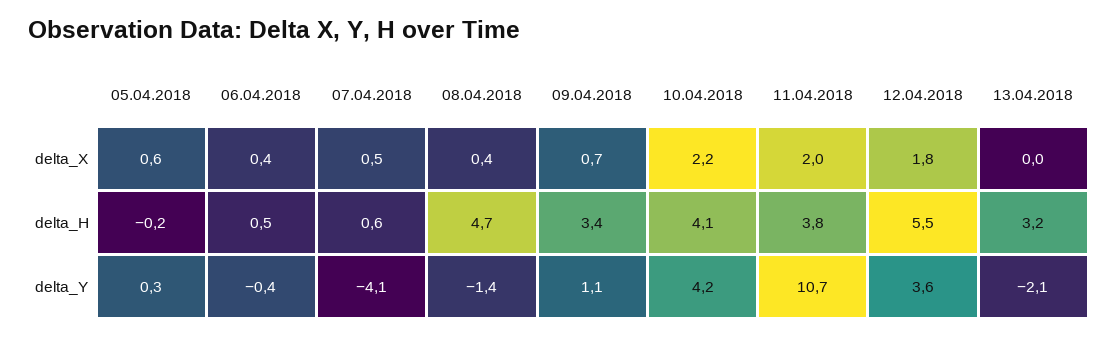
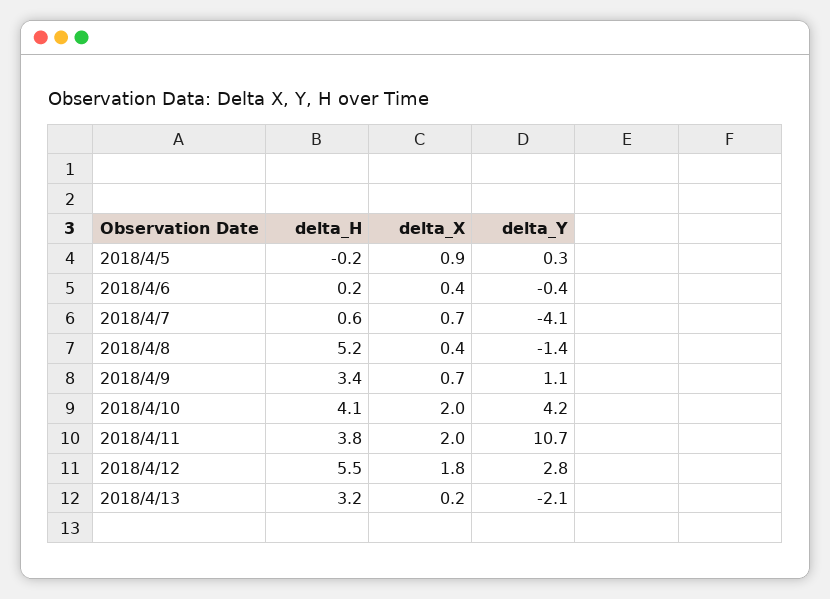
  {
    "05.04.2018": {
-     "delta_X": 0.6,
+     "delta_X": 0.9,
      "delta_H": -0.2,
      "delta_Y": 0.3
    },
    "06.04.2018": {
      "delta_X": 0.4,
-     "delta_H": 0.5,
+     "delta_H": 0.2,
      "delta_Y": -0.4
    },
    "07.04.2018": {
-     "delta_X": 0.5,
+     "delta_X": 0.7,
      "delta_H": 0.6,
      "delta_Y": -4.1
    },
    "08.04.2018": {
      "delta_X": 0.4,
-     "delta_H": 4.7,
+     "delta_H": 5.2,
      "delta_Y": -1.4
    },
    "09.04.2018": {
      "delta_X": 0.7,
      "delta_H": 3.4,
      "delta_Y": 1.1
    },
    "10.04.2018": {
-     "delta_X": 2.2,
+     "delta_X": 2,
      "delta_H": 4.1,
      "delta_Y": 4.2
    },
    "11.04.2018": {
      "delta_X": 2,
      "delta_H": 3.8,
      "delta_Y": 10.7
    },
    "12.04.2018": {
      "delta_X": 1.8,
      "delta_H": 5.5,
-     "delta_Y": 3.6
+     "delta_Y": 2.8
    },
    "13.04.2018": {
-     "delta_X": 0,
+     "delta_X": 0.2,
      "delta_H": 3.2,
      "delta_Y": -2.1
    }
  }

